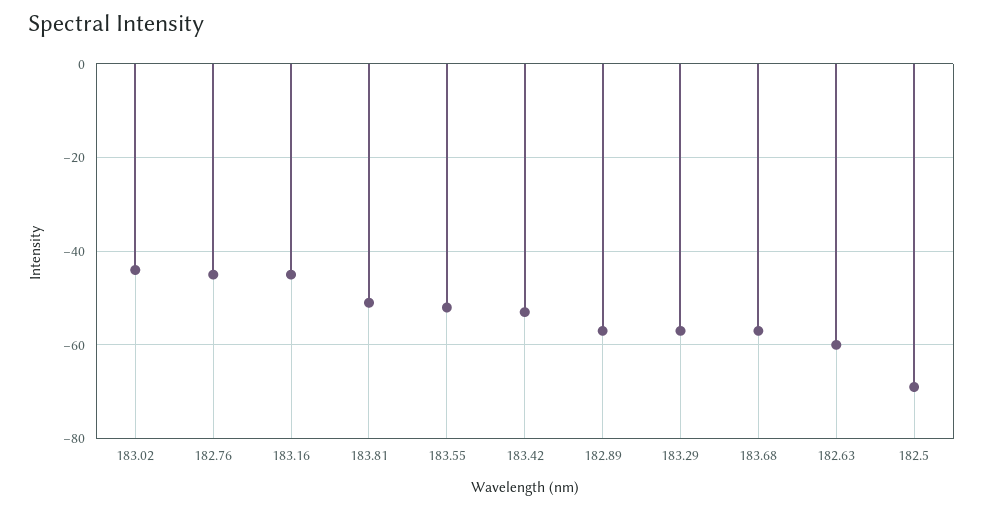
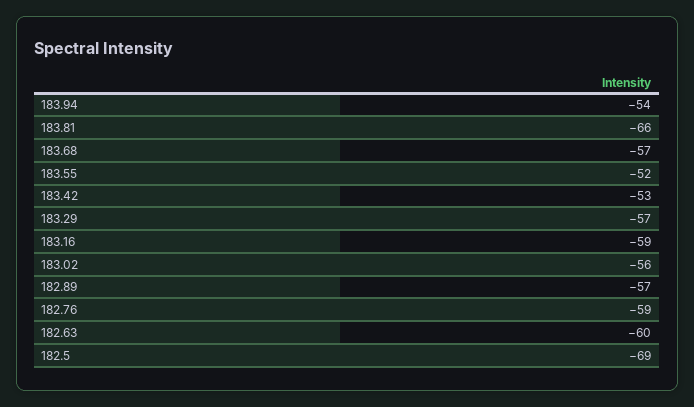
  {
-   "183.02": -45,
+   "183.02": -56,
-   "182.76": -45,
+   "182.76": -59,
-   "183.16": -45,
+   "183.16": -59,
-   "183.81": -50,
+   "183.81": -66,
    "183.55": -52,
    "183.42": -53,
    "182.89": -57,
    "183.29": -57,
    "183.68": -57,
    "182.63": -60,
-   "182.5": -69
+   "182.5": -69,
+   "183.94": -54
  }

